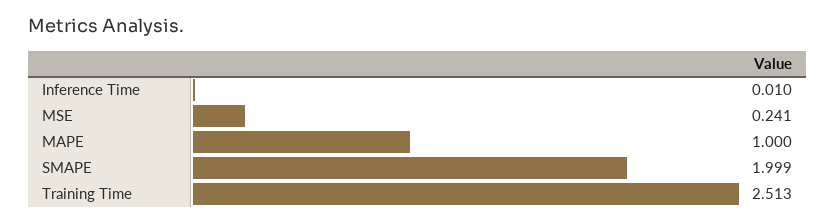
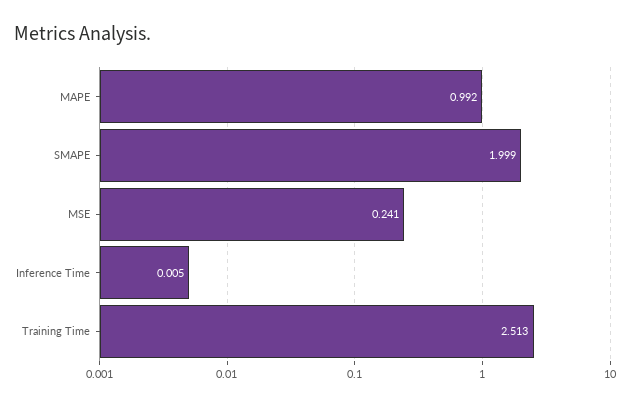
  {
-   "Inference Time": 0.01,
+   "Inference Time": 0.005,
    "MSE": 0.241,
-   "MAPE": 1,
+   "MAPE": 0.992,
    "SMAPE": 1.999,
    "Training Time": 2.513
  }

